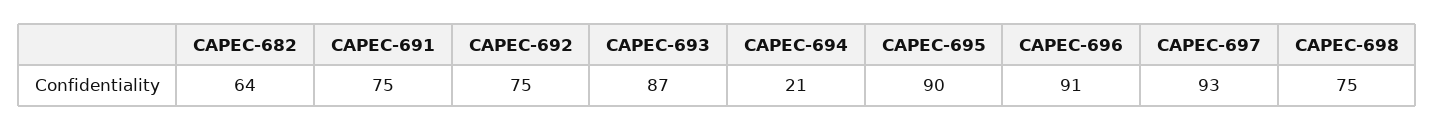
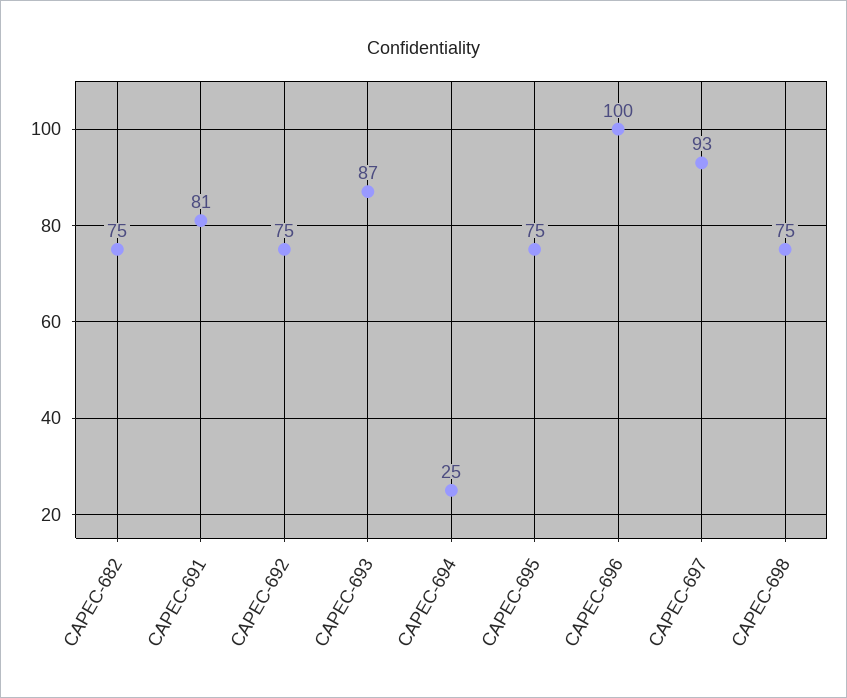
  {
-   "CAPEC-682": 64,
+   "CAPEC-682": 75,
-   "CAPEC-691": 75,
+   "CAPEC-691": 81,
    "CAPEC-692": 75,
    "CAPEC-693": 87,
-   "CAPEC-694": 21,
+   "CAPEC-694": 25,
-   "CAPEC-695": 90,
+   "CAPEC-695": 75,
-   "CAPEC-696": 91,
+   "CAPEC-696": 100,
    "CAPEC-697": 93,
    "CAPEC-698": 75
  }

